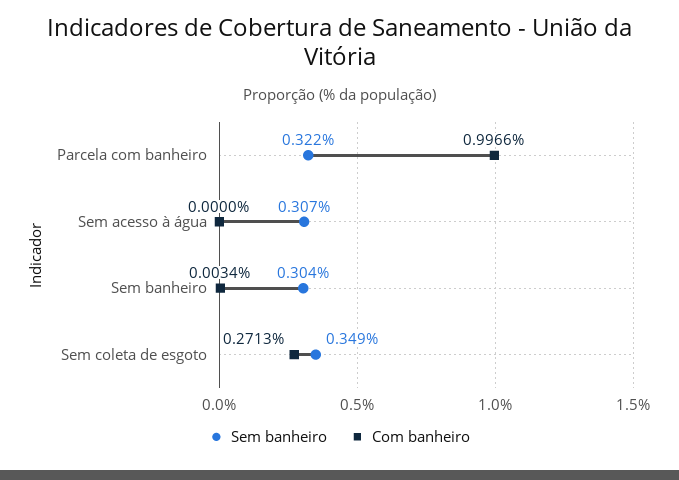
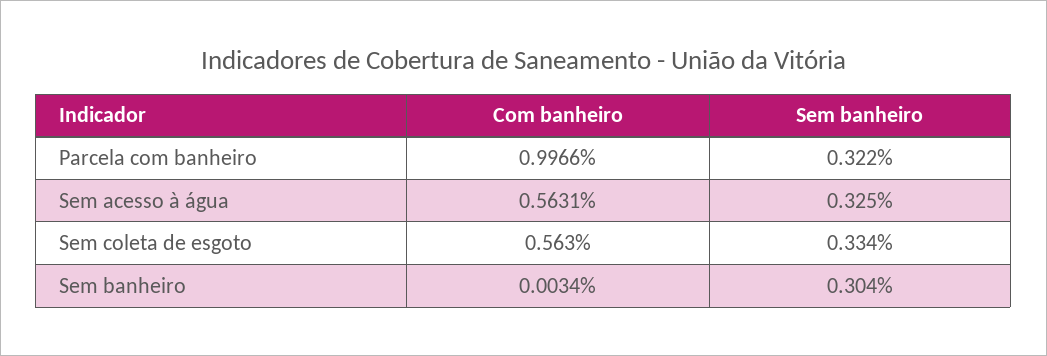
  {
    "Sem banheiro": {
      "Parcela com banheiro": 0.322,
-     "Sem acesso à água": 0.307,
+     "Sem acesso à água": 0.325,
      "Sem banheiro": 0.304,
-     "Sem coleta de esgoto": 0.349
+     "Sem coleta de esgoto": 0.334
    },
    "Com banheiro": {
      "Parcela com banheiro": 0.9966,
-     "Sem acesso à água": 0,
+     "Sem acesso à água": 0.5631,
      "Sem banheiro": 0.0034,
-     "Sem coleta de esgoto": 0.2713
+     "Sem coleta de esgoto": 0.563
    }
  }

